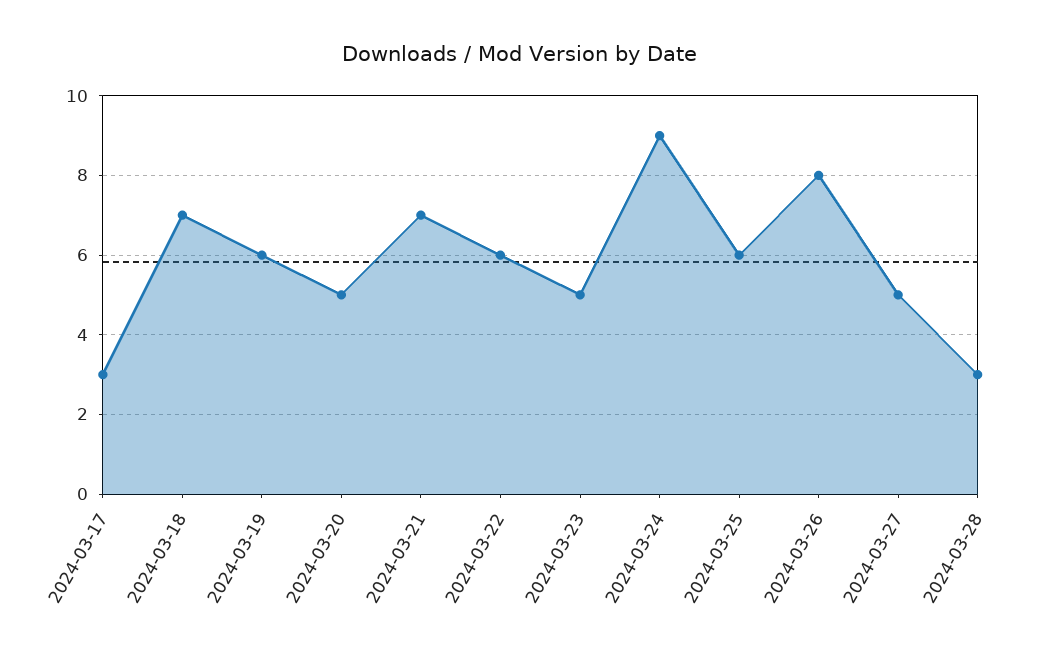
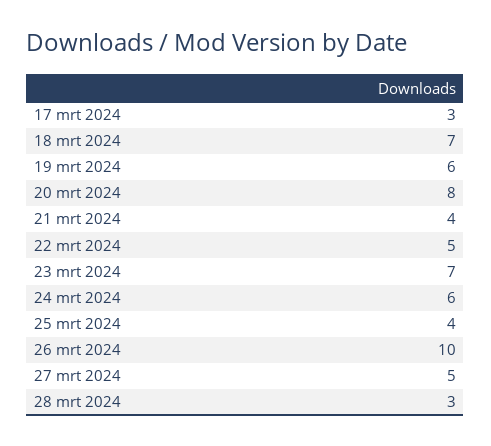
  {
    "2024-03-17": 3,
    "2024-03-18": 7,
    "2024-03-19": 6,
-   "2024-03-20": 5,
+   "2024-03-20": 8,
-   "2024-03-21": 7,
+   "2024-03-21": 4,
-   "2024-03-22": 6,
+   "2024-03-22": 5,
-   "2024-03-23": 5,
+   "2024-03-23": 7,
-   "2024-03-24": 9,
+   "2024-03-24": 6,
-   "2024-03-25": 6,
+   "2024-03-25": 4,
-   "2024-03-26": 8,
+   "2024-03-26": 10,
    "2024-03-27": 5,
    "2024-03-28": 3
  }

